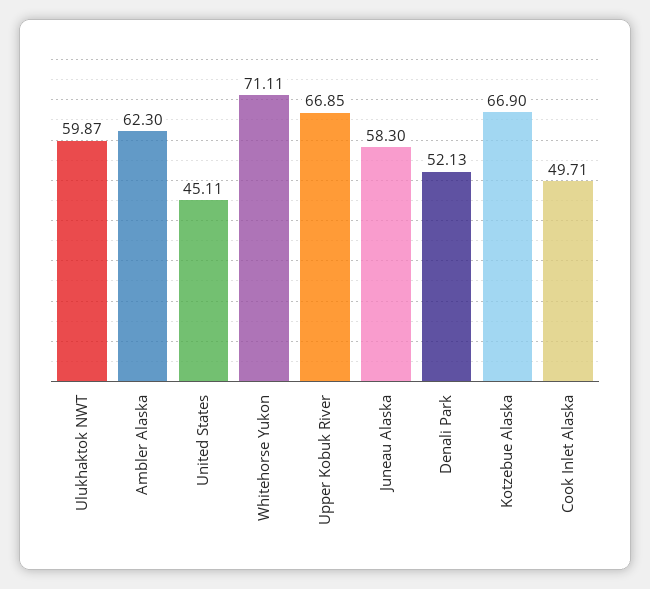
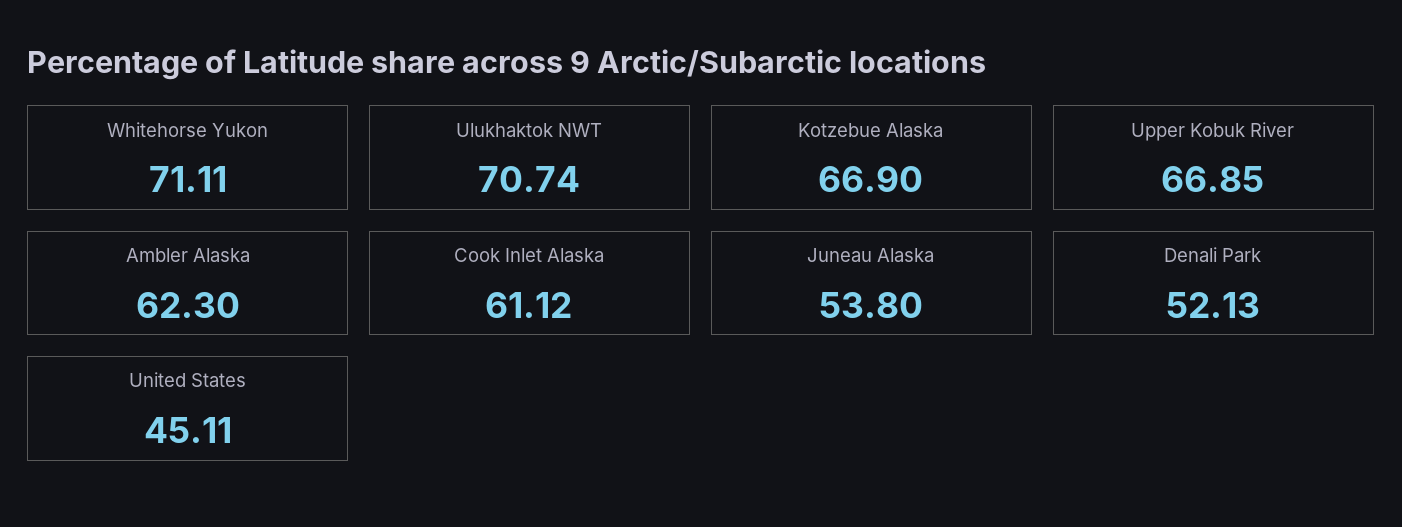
  {
-   "Ulukhaktok NWT": 59.87,
+   "Ulukhaktok NWT": 70.74,
    "Ambler Alaska": 62.3,
    "United States": 45.11,
    "Whitehorse Yukon": 71.11,
    "Upper Kobuk River": 66.85,
-   "Juneau Alaska": 58.3,
+   "Juneau Alaska": 53.8,
    "Denali Park": 52.13,
    "Kotzebue Alaska": 66.9,
-   "Cook Inlet Alaska": 49.71
+   "Cook Inlet Alaska": 61.12
  }

